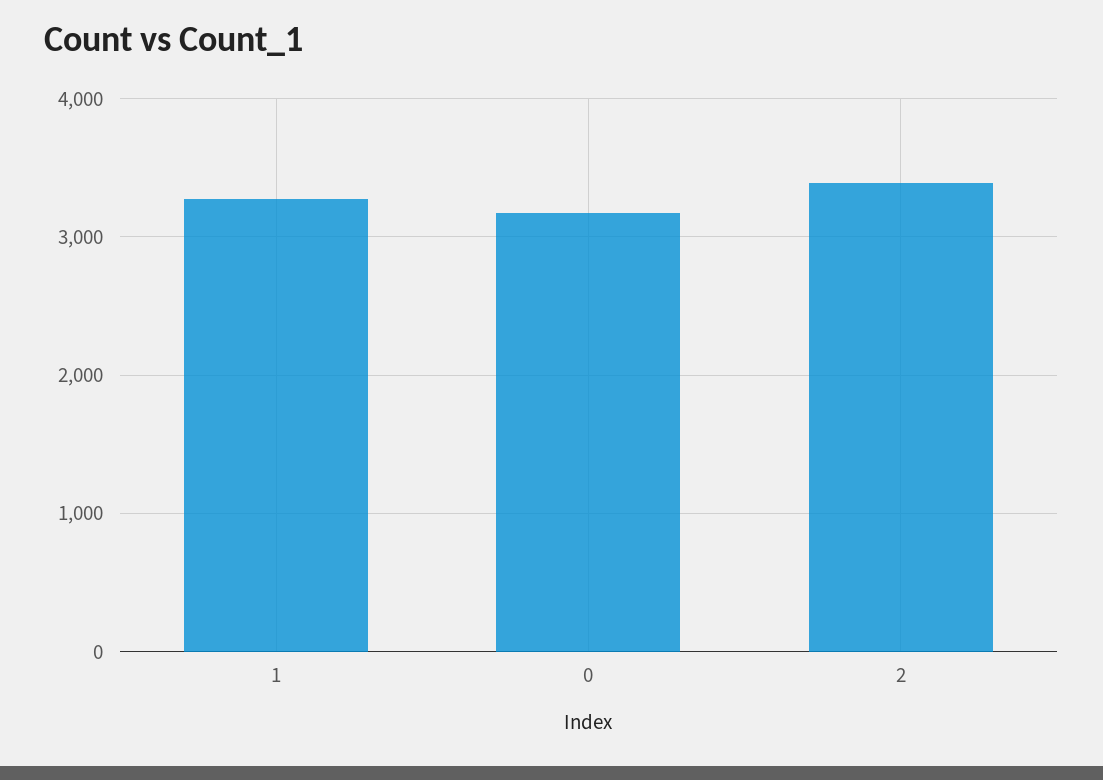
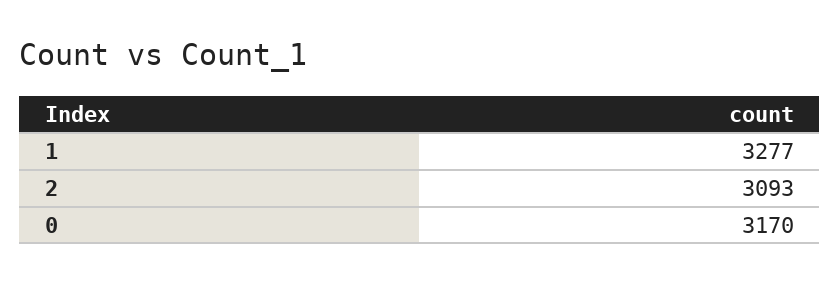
  {
    "1": 3277,
    "0": 3170,
-   "2": 3400
+   "2": 3093
  }

